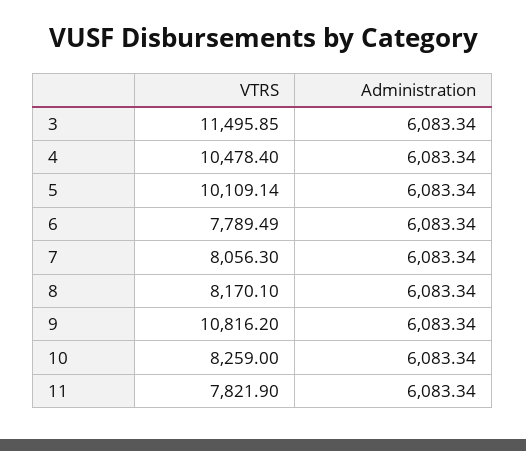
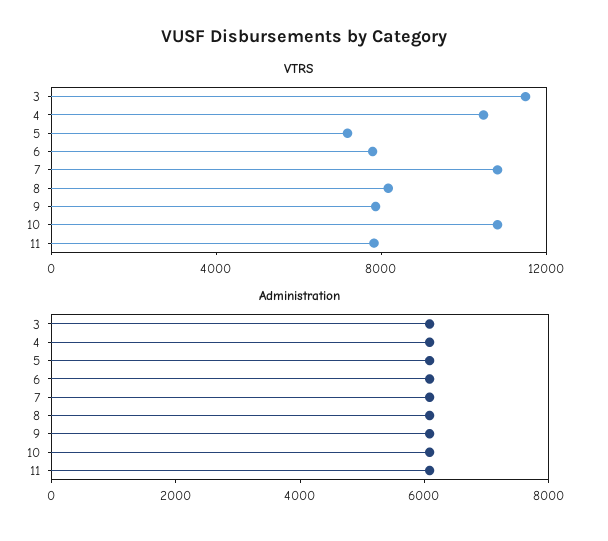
  {
    "VTRS": {
      "3": 11495.85,
      "4": 10478.4,
-     "5": 10109.14,
+     "5": 7000,
      "6": 7789.49,
-     "7": 8056.3,
+     "7": 11000,
      "8": 8170.1,
-     "9": 10816.2,
+     "9": 8000,
-     "10": 8259,
+     "10": 11000,
      "11": 7821.9
    },
    "Administration": {
      "3": 6083.34,
      "4": 6083.34,
      "5": 6083.34,
      "6": 6083.34,
      "7": 6083.34,
      "8": 6083.34,
      "9": 6083.34,
      "10": 6083.34,
      "11": 6083.34
    }
  }

